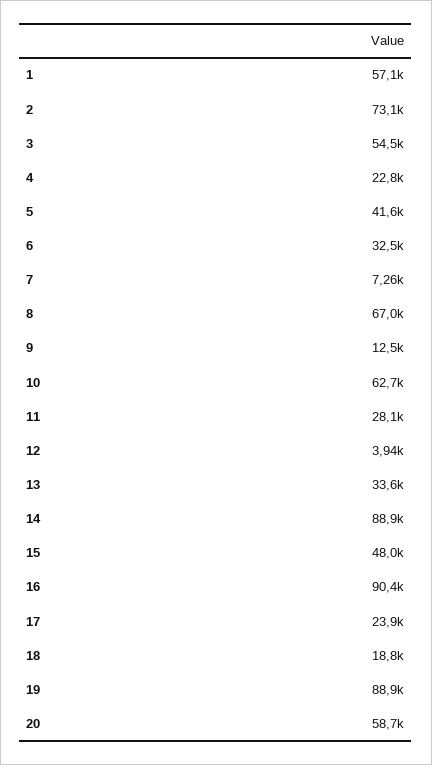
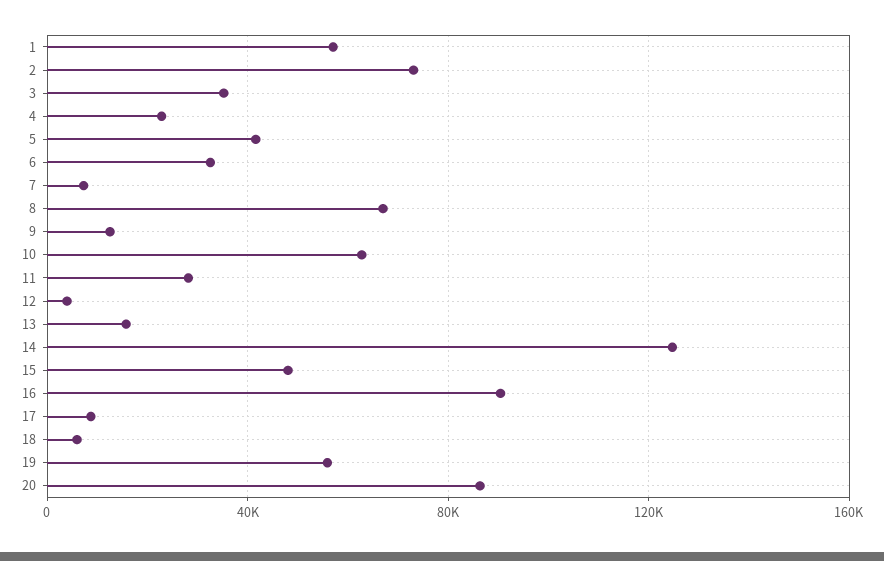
  {
    "1": 57100,
    "2": 73100,
-   "3": 54500,
+   "3": 35000,
    "4": 22800,
    "5": 41600,
    "6": 32500,
    "7": 7260,
    "8": 67000,
    "9": 12500,
    "10": 62700,
    "11": 28100,
    "12": 3940,
-   "13": 33600,
+   "13": 15000,
-   "14": 88900,
+   "14": 125000,
    "15": 48000,
    "16": 90400,
-   "17": 23900,
+   "17": 10000,
-   "18": 18800,
+   "18": 5000,
-   "19": 88900,
+   "19": 55000,
-   "20": 58700
+   "20": 85000
  }

